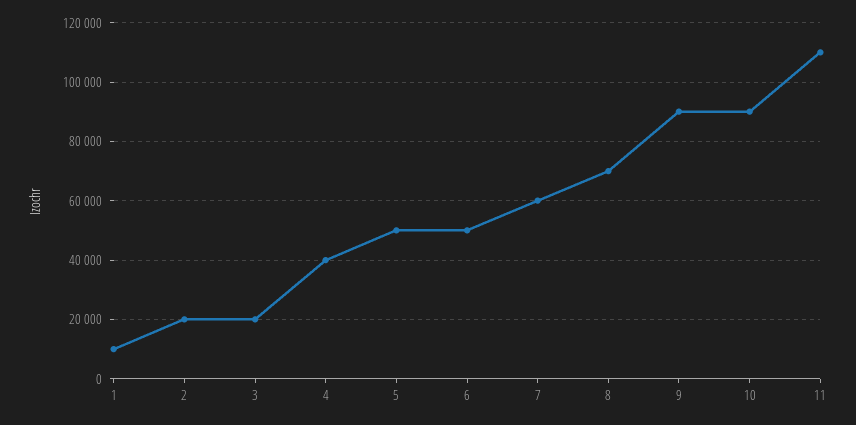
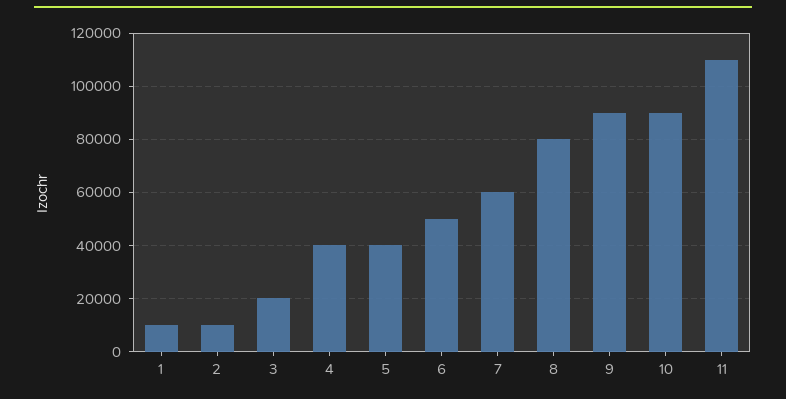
  {
    "1": 10000,
-   "2": 20000,
+   "2": 10000,
    "3": 20000,
    "4": 40000,
-   "5": 50000,
+   "5": 40000,
    "6": 50000,
    "7": 60000,
-   "8": 70000,
+   "8": 80000,
    "9": 90000,
    "10": 90000,
    "11": 110000
  }

